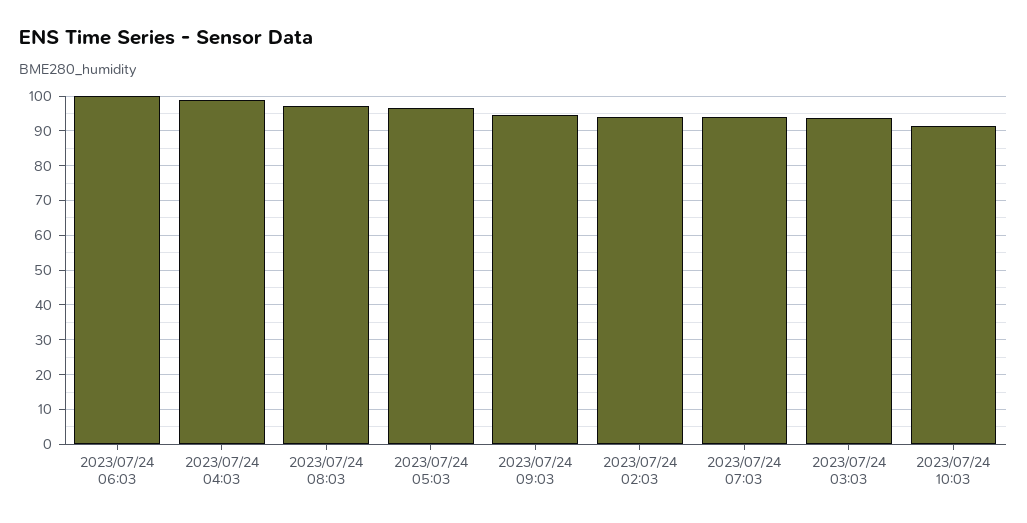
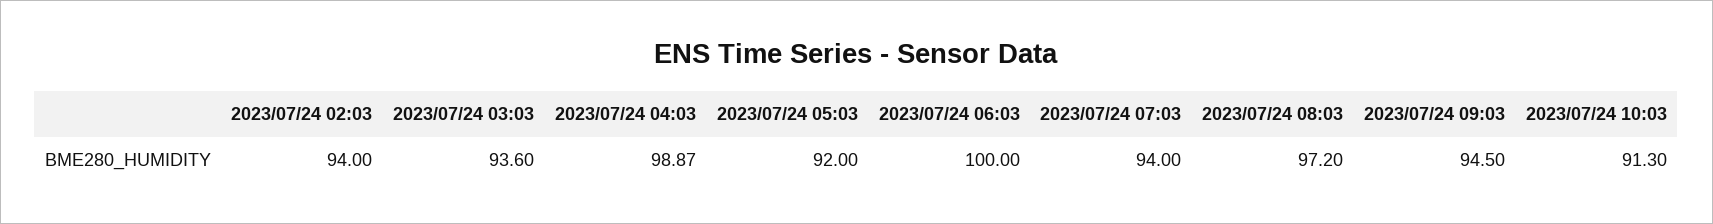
  {
    "2023/07/24 06:03": 100,
    "2023/07/24 04:03": 98.87,
    "2023/07/24 08:03": 97.2,
-   "2023/07/24 05:03": 96,
+   "2023/07/24 05:03": 92,
    "2023/07/24 09:03": 94.5,
    "2023/07/24 02:03": 94,
    "2023/07/24 07:03": 94,
    "2023/07/24 03:03": 93.6,
    "2023/07/24 10:03": 91.3
  }

